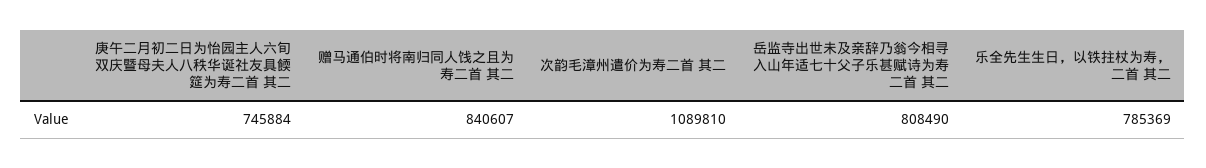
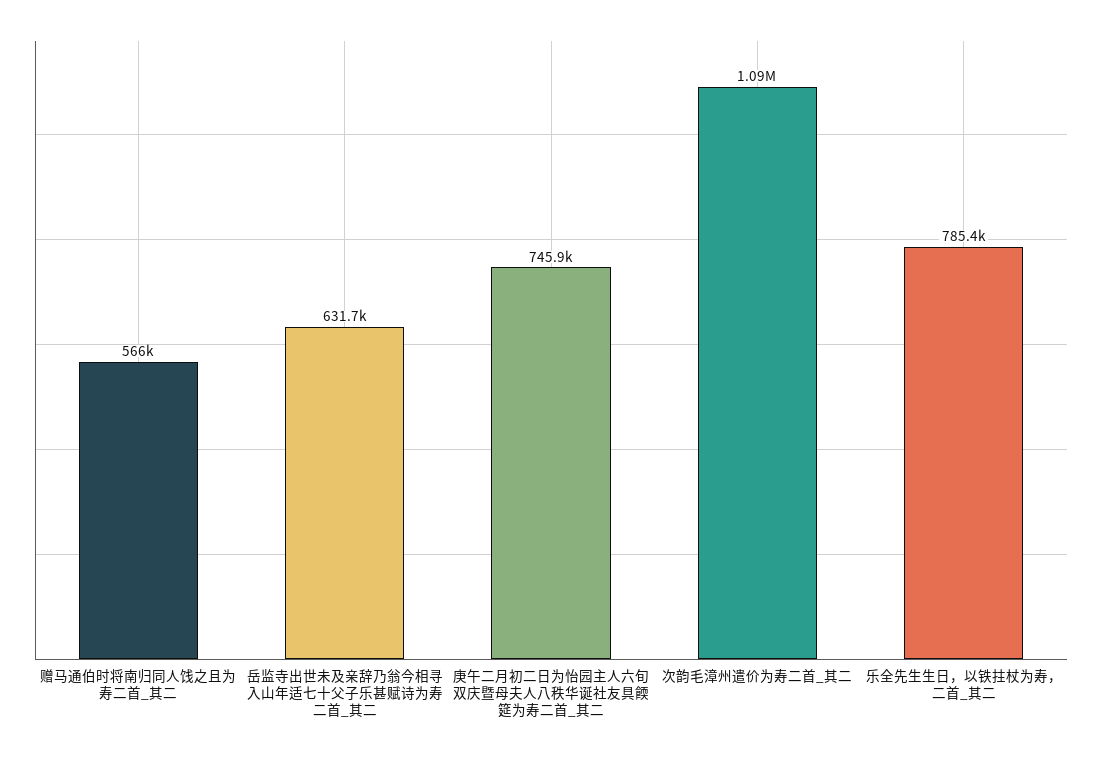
  {
    "庚午二月初二日为怡园主人六旬双庆暨母夫人八秩华诞社友具餪筵为寿二首 其二": 745884,
-   "赠马通伯时将南归同人饯之且为寿二首 其二": 840607,
+   "赠马通伯时将南归同人饯之且为寿二首 其二": 566000,
    "次韵毛漳州遣价为寿二首 其二": 1089810,
-   "岳监寺出世未及亲辞乃翁今相寻入山年适七十父子乐甚赋诗为寿二首 其二": 808490,
+   "岳监寺出世未及亲辞乃翁今相寻入山年适七十父子乐甚赋诗为寿二首 其二": 631700,
    "乐全先生生日，以铁拄杖为寿，二首 其二": 785369
  }

